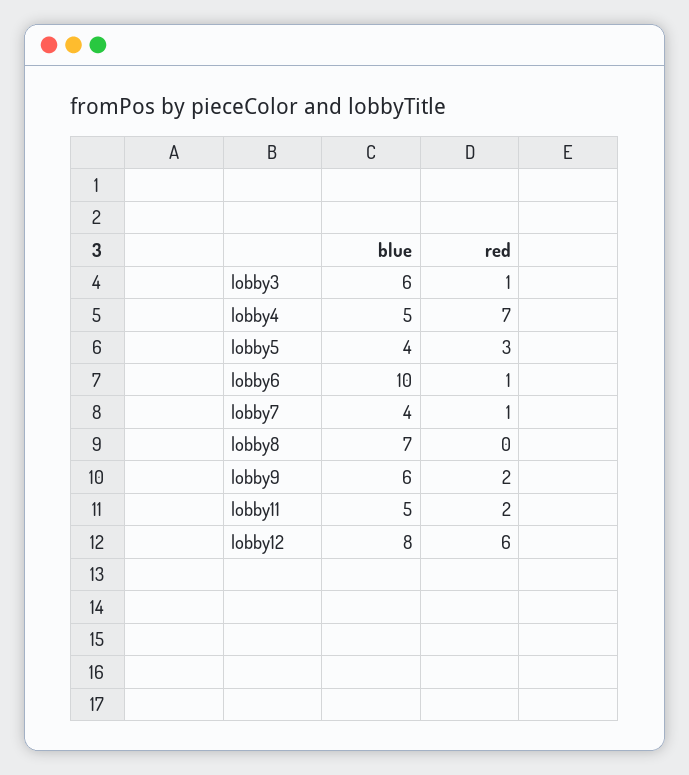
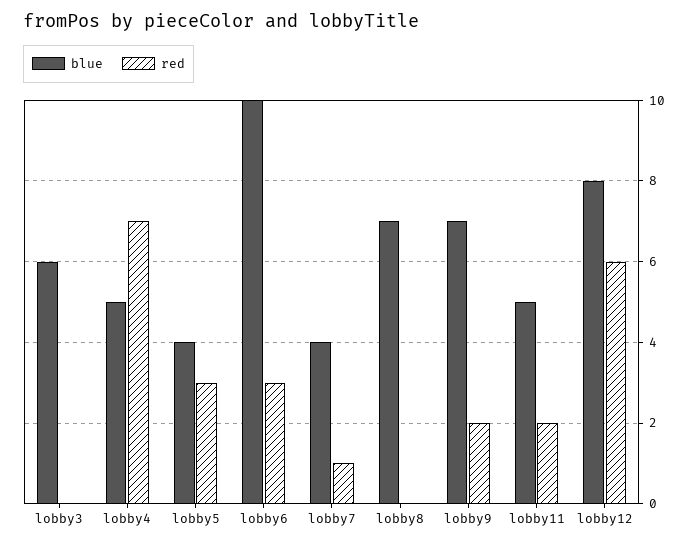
  {
    "blue": {
      "lobby3": 6,
      "lobby4": 5,
      "lobby5": 4,
      "lobby6": 10,
      "lobby7": 4,
      "lobby8": 7,
-     "lobby9": 6,
+     "lobby9": 7,
      "lobby11": 5,
      "lobby12": 8
    },
    "red": {
-     "lobby3": 1,
+     "lobby3": 0,
      "lobby4": 7,
      "lobby5": 3,
-     "lobby6": 1,
+     "lobby6": 3,
      "lobby7": 1,
      "lobby8": 0,
      "lobby9": 2,
      "lobby11": 2,
      "lobby12": 6
    }
  }

